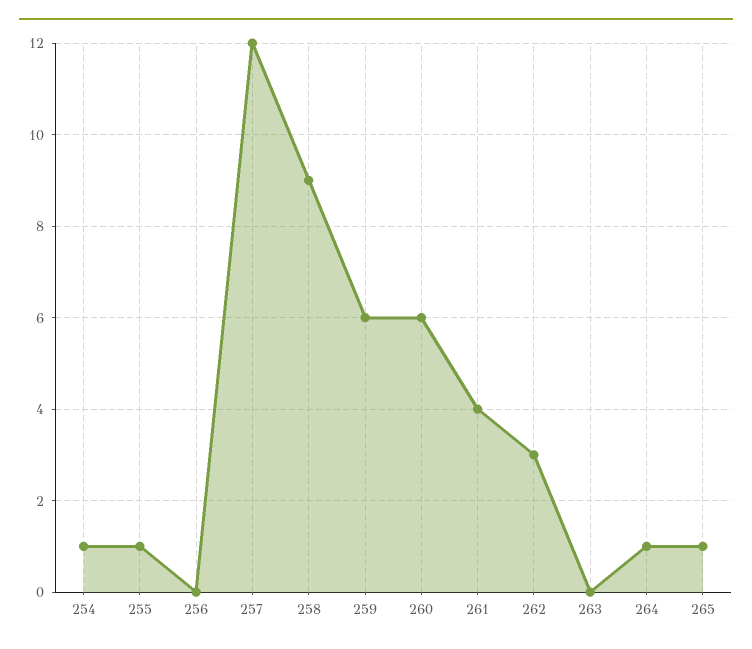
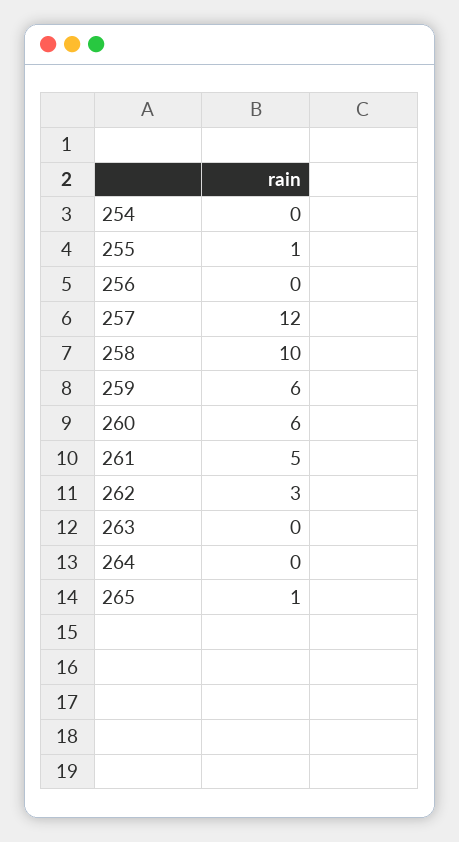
  {
-   "254": 1,
+   "254": 0,
    "255": 1,
    "256": 0,
    "257": 12,
-   "258": 9,
+   "258": 10,
    "259": 6,
    "260": 6,
-   "261": 4,
+   "261": 5,
    "262": 3,
    "263": 0,
-   "264": 1,
+   "264": 0,
    "265": 1
  }

